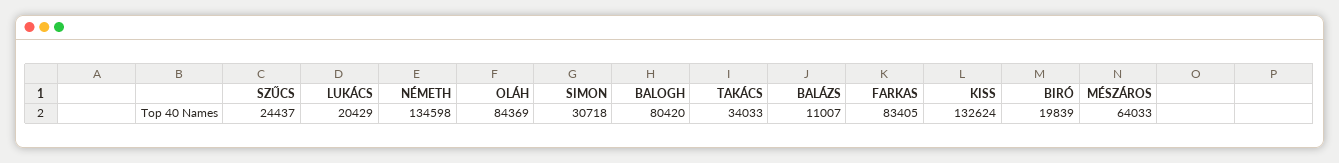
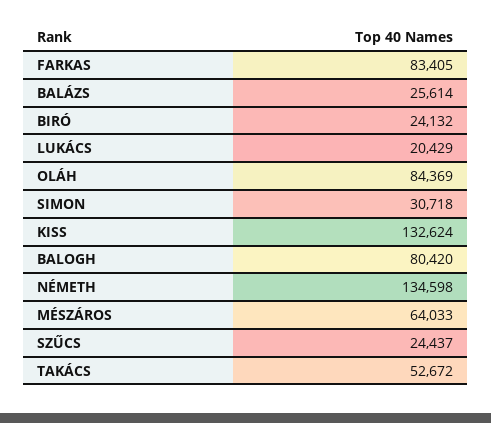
  {
    "SZŰCS": 24437,
    "LUKÁCS": 20429,
    "NÉMETH": 134598,
    "OLÁH": 84369,
    "SIMON": 30718,
    "BALOGH": 80420,
-   "TAKÁCS": 34033,
+   "TAKÁCS": 52672,
-   "BALÁZS": 11007,
+   "BALÁZS": 25614,
    "FARKAS": 83405,
    "KISS": 132624,
-   "BIRÓ": 19839,
+   "BIRÓ": 24132,
    "MÉSZÁROS": 64033
  }

